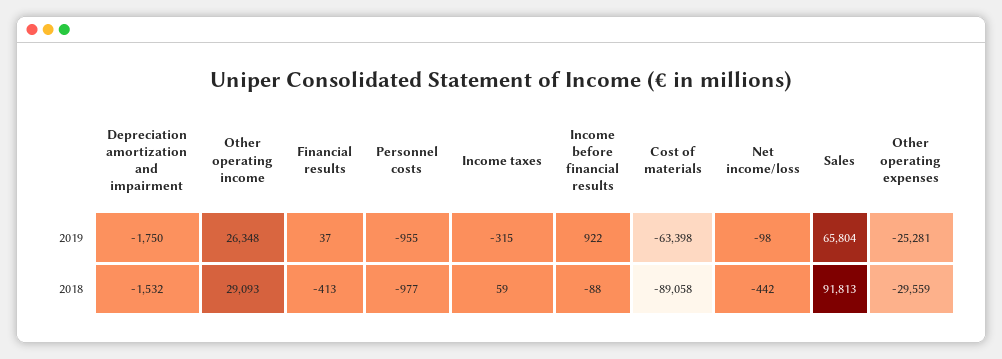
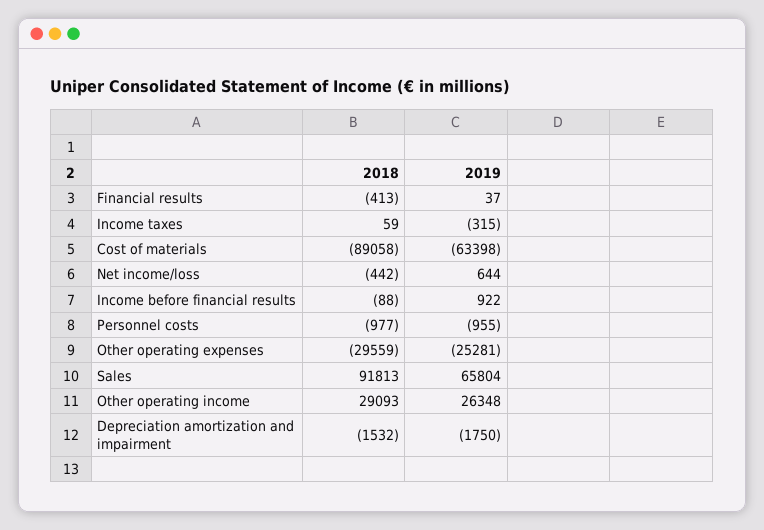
  {
    "Depreciation amortization and impairment": {
      "2019": -1750,
      "2018": -1532
    },
    "Other operating income": {
      "2019": 26348,
      "2018": 29093
    },
    "Financial results": {
      "2019": 37,
      "2018": -413
    },
    "Personnel costs": {
      "2019": -955,
      "2018": -977
    },
    "Income taxes": {
      "2019": -315,
      "2018": 59
    },
    "Income before financial results": {
      "2019": 922,
      "2018": -88
    },
    "Cost of materials": {
      "2019": -63398,
      "2018": -89058
    },
    "Net income/loss": {
-     "2019": -98,
+     "2019": 644,
      "2018": -442
    },
    "Sales": {
      "2019": 65804,
      "2018": 91813
    },
    "Other operating expenses": {
      "2019": -25281,
      "2018": -29559
    }
  }

